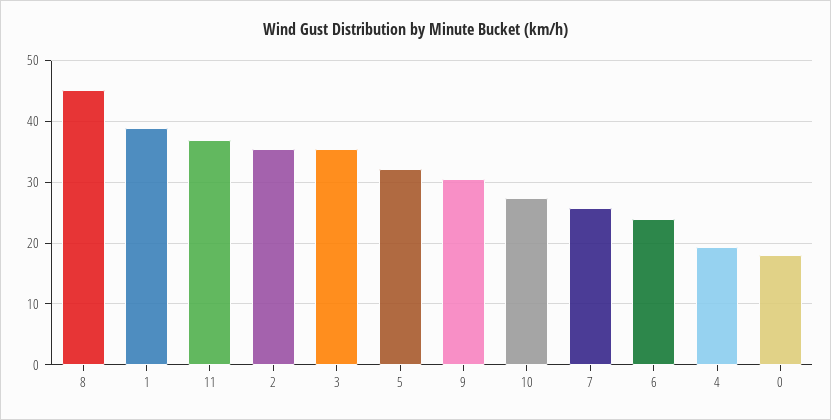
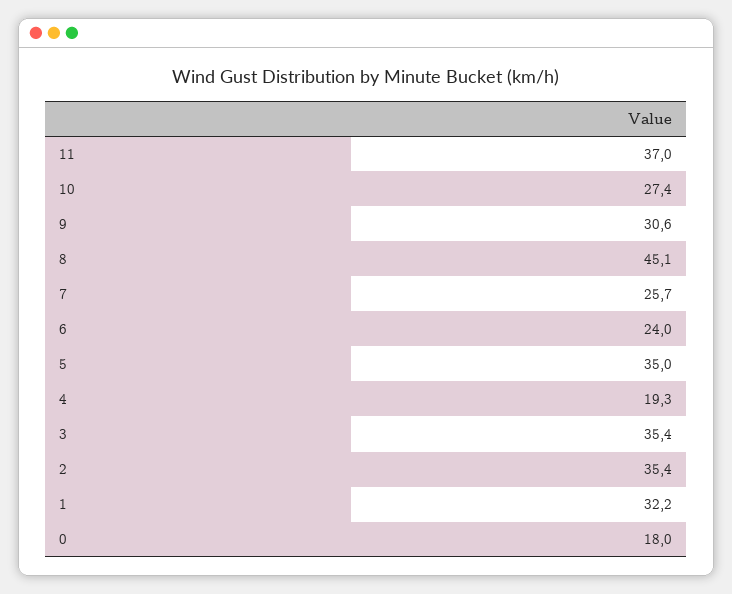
  {
    "8": 45.1,
-   "1": 39,
+   "1": 32.2,
    "11": 37,
    "2": 35.4,
    "3": 35.4,
-   "5": 32,
+   "5": 35,
    "9": 30.6,
    "10": 27.4,
    "7": 25.7,
    "6": 24,
    "4": 19.3,
    "0": 18
  }

